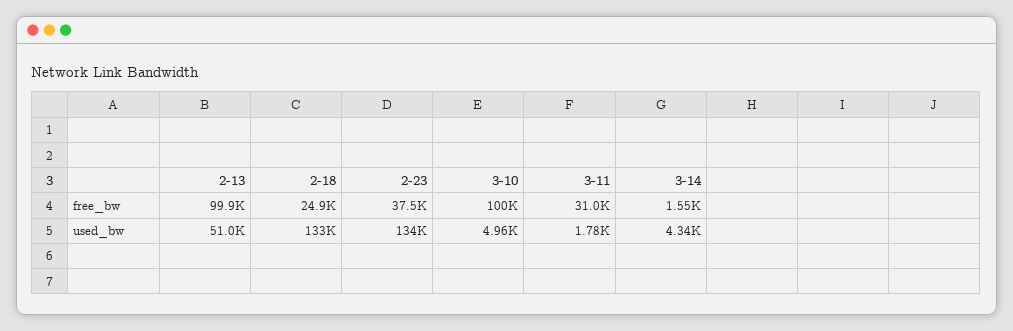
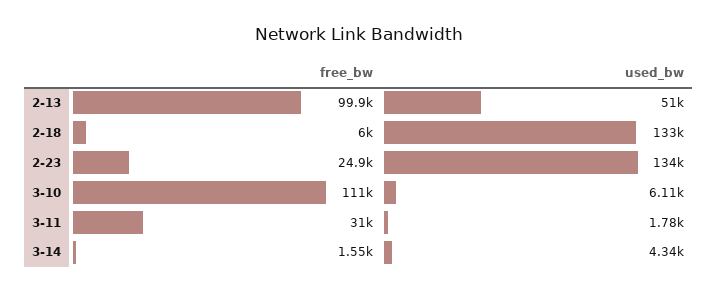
  {
    "2-13": {
      "free_bw": 99900,
      "used_bw": 51000
    },
    "2-18": {
-     "free_bw": 24900,
+     "free_bw": 6000,
      "used_bw": 133000
    },
    "2-23": {
-     "free_bw": 37500,
+     "free_bw": 24900,
      "used_bw": 134000
    },
    "3-10": {
-     "free_bw": 100000,
+     "free_bw": 111000,
-     "used_bw": 4960
+     "used_bw": 6110
    },
    "3-11": {
      "free_bw": 31000,
      "used_bw": 1780
    },
    "3-14": {
      "free_bw": 1550,
      "used_bw": 4340
    }
  }

